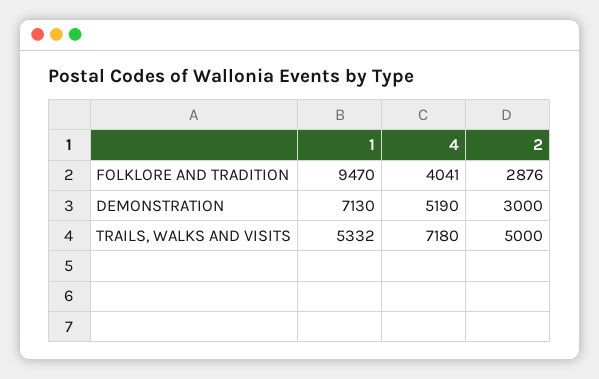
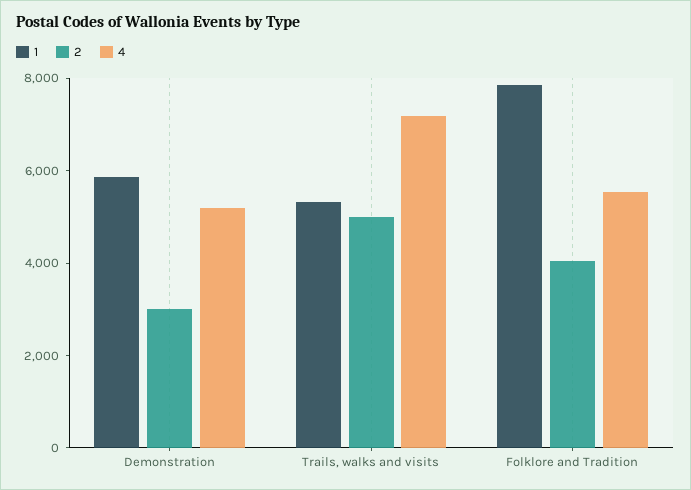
  {
    "1": {
-     "FOLKLORE AND TRADITION": 9470,
+     "FOLKLORE AND TRADITION": 8000,
-     "DEMONSTRATION": 7130,
+     "DEMONSTRATION": 6000,
      "TRAILS, WALKS AND VISITS": 5332
    },
    "4": {
-     "FOLKLORE AND TRADITION": 4041,
+     "FOLKLORE AND TRADITION": 5500,
      "DEMONSTRATION": 5190,
      "TRAILS, WALKS AND VISITS": 7180
    },
    "2": {
-     "FOLKLORE AND TRADITION": 2876,
+     "FOLKLORE AND TRADITION": 4000,
      "DEMONSTRATION": 3000,
      "TRAILS, WALKS AND VISITS": 5000
    }
  }

